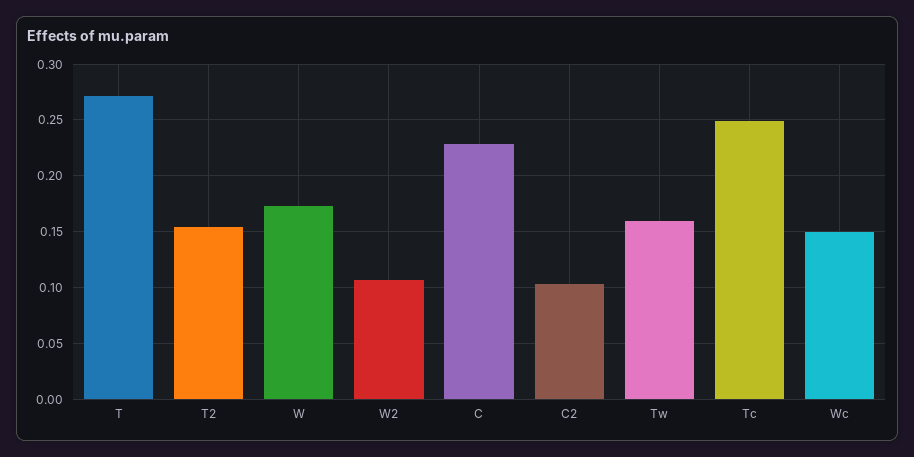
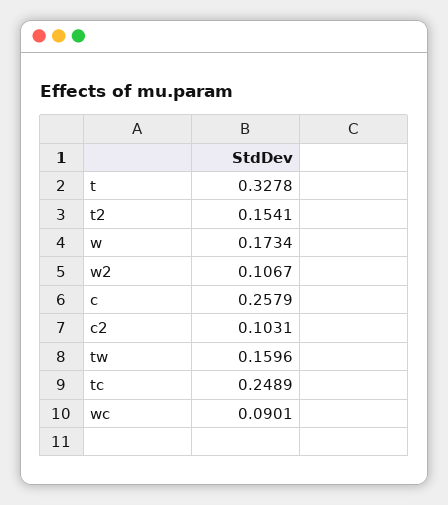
  {
-   "T": 0.27,
+   "T": 0.3278,
    "T2": 0.1541,
    "W": 0.1734,
    "W2": 0.1067,
-   "C": 0.23,
+   "C": 0.2579,
    "C2": 0.1031,
    "Tw": 0.1596,
    "Tc": 0.2489,
-   "Wc": 0.15
+   "Wc": 0.0901
  }

